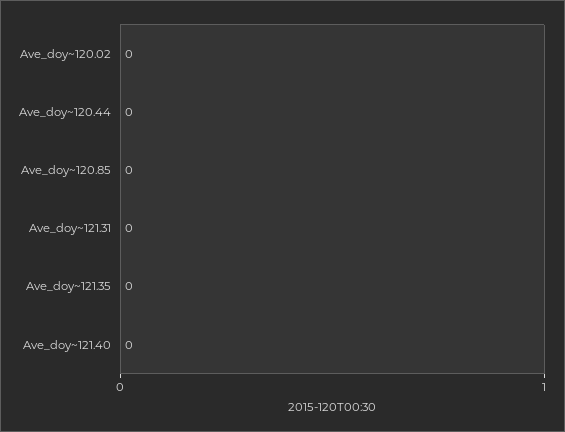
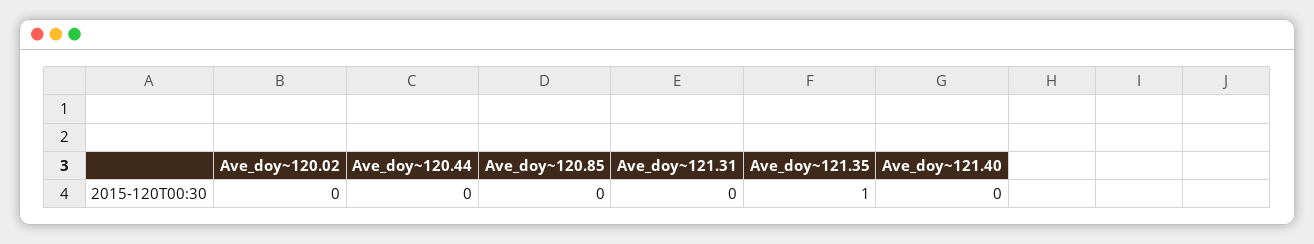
  {
    "Ave_doy~120.02": 0,
    "Ave_doy~120.44": 0,
    "Ave_doy~120.85": 0,
    "Ave_doy~121.31": 0,
-   "Ave_doy~121.35": 0,
+   "Ave_doy~121.35": 1,
    "Ave_doy~121.40": 0
  }

